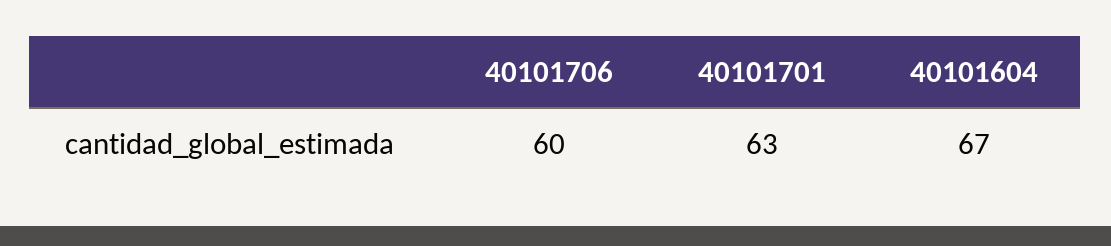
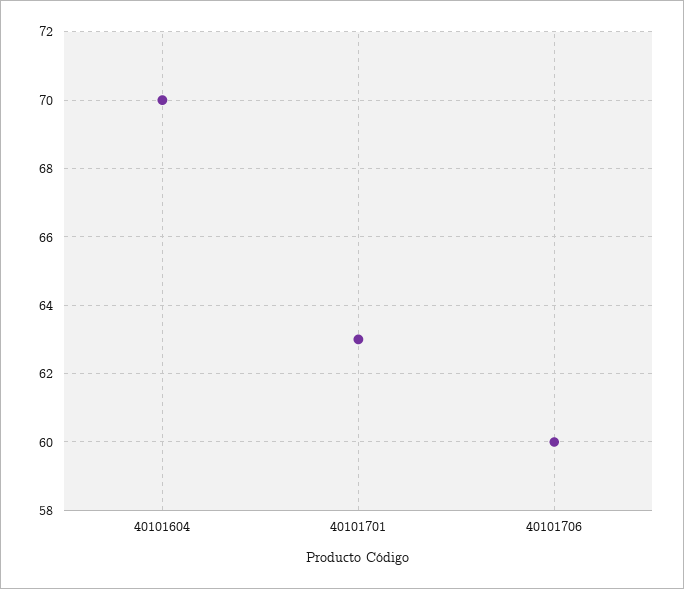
  {
    "40101706": 60,
    "40101701": 63,
-   "40101604": 67
+   "40101604": 70
  }

